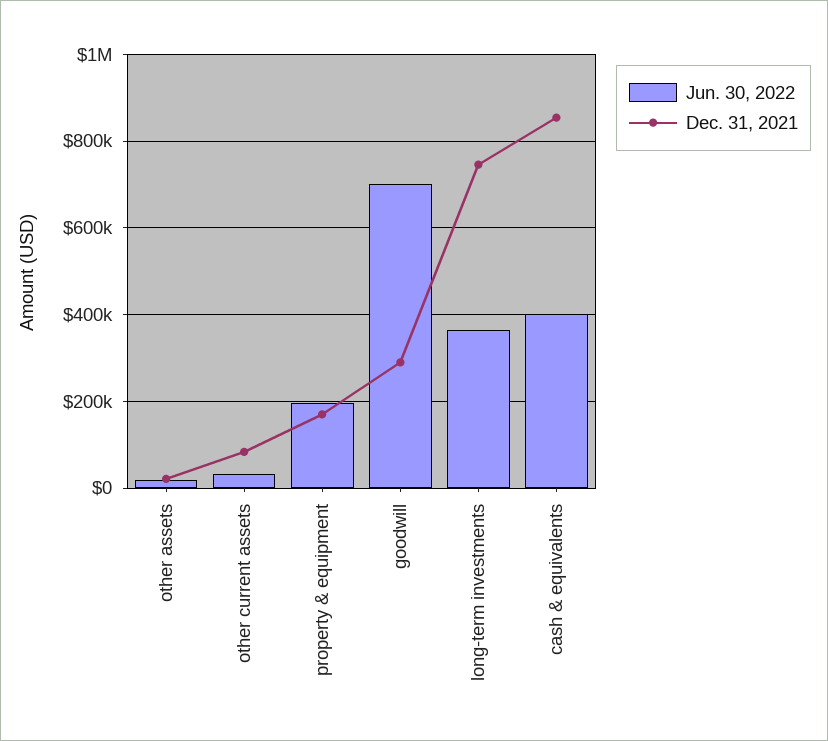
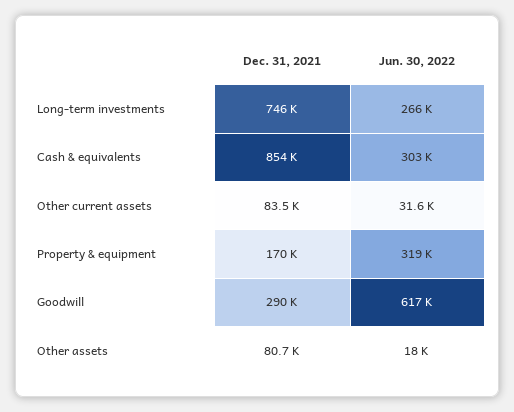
  {
    "Jun. 30, 2022": {
      "other assets": 18000,
      "other current assets": 31600,
-     "property & equipment": 200000,
+     "property & equipment": 319000,
-     "goodwill": 700000,
+     "goodwill": 617000,
-     "long-term investments": 360000,
+     "long-term investments": 266000,
-     "cash & equivalents": 400000
+     "cash & equivalents": 303000
    },
    "Dec. 31, 2021": {
-     "other assets": 20000,
+     "other assets": 80700,
      "other current assets": 83500,
      "property & equipment": 170000,
      "goodwill": 290000,
      "long-term investments": 746000,
      "cash & equivalents": 854000
    }
  }

